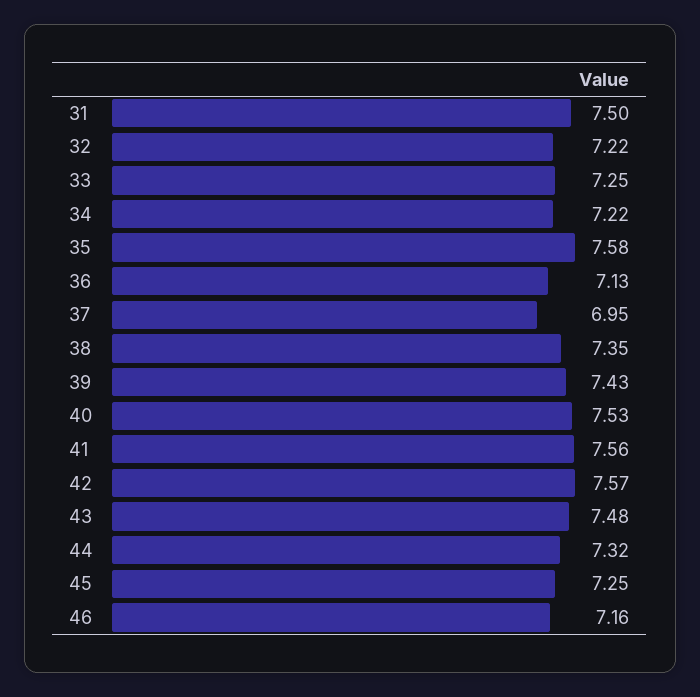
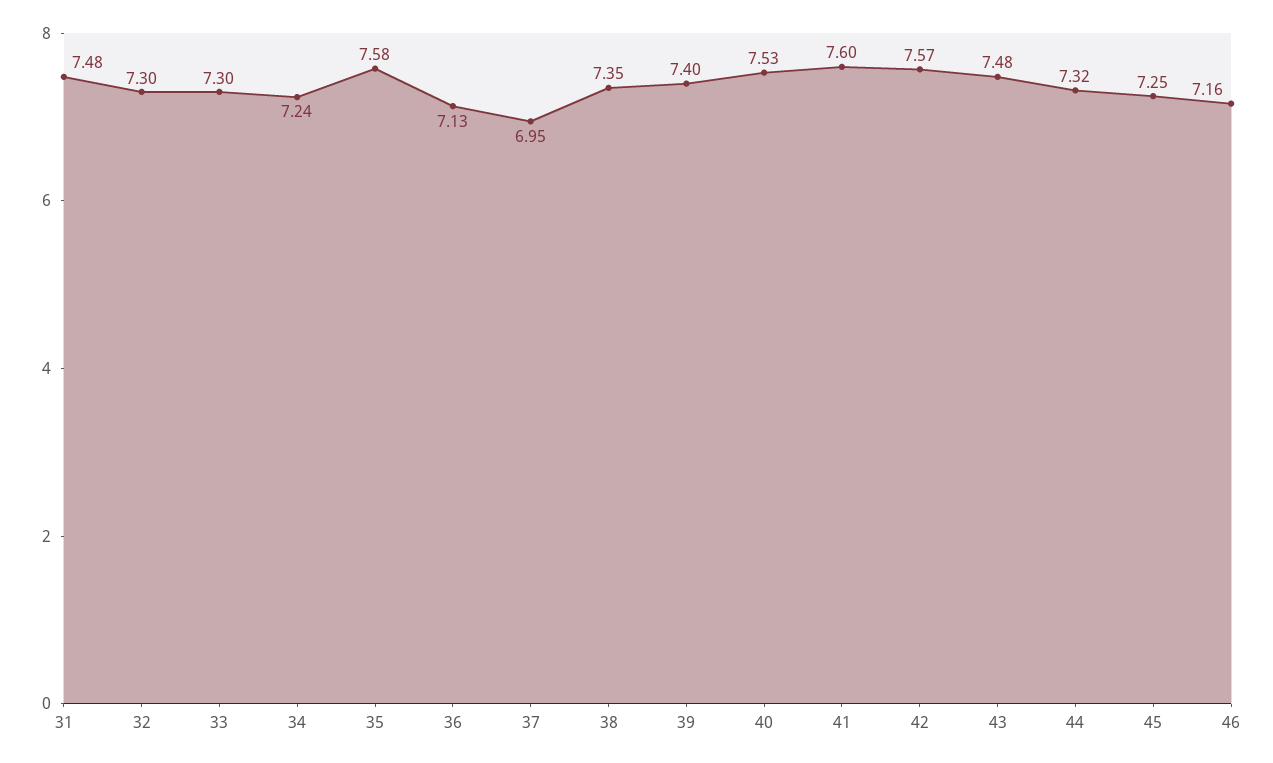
  {
-   "31": 7.5,
+   "31": 7.48,
-   "32": 7.22,
+   "32": 7.3,
-   "33": 7.25,
+   "33": 7.3,
-   "34": 7.22,
+   "34": 7.24,
    "35": 7.58,
    "36": 7.13,
    "37": 6.95,
    "38": 7.35,
-   "39": 7.43,
+   "39": 7.4,
    "40": 7.53,
-   "41": 7.56,
+   "41": 7.6,
    "42": 7.57,
    "43": 7.48,
    "44": 7.32,
    "45": 7.25,
    "46": 7.16
  }

